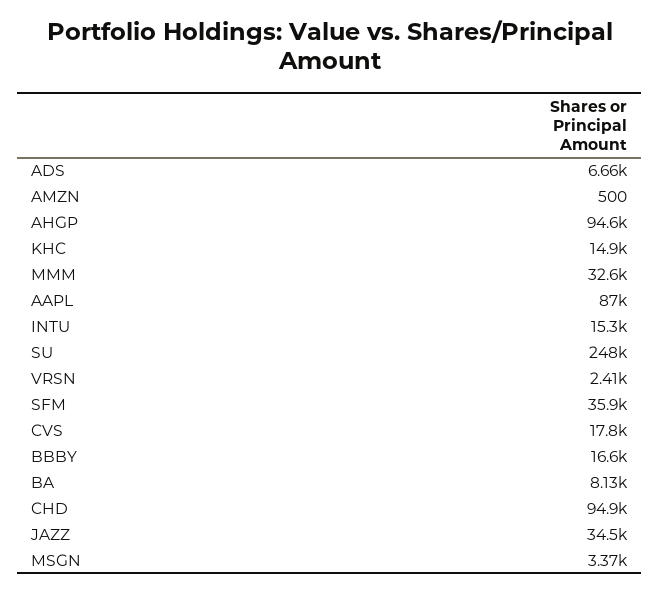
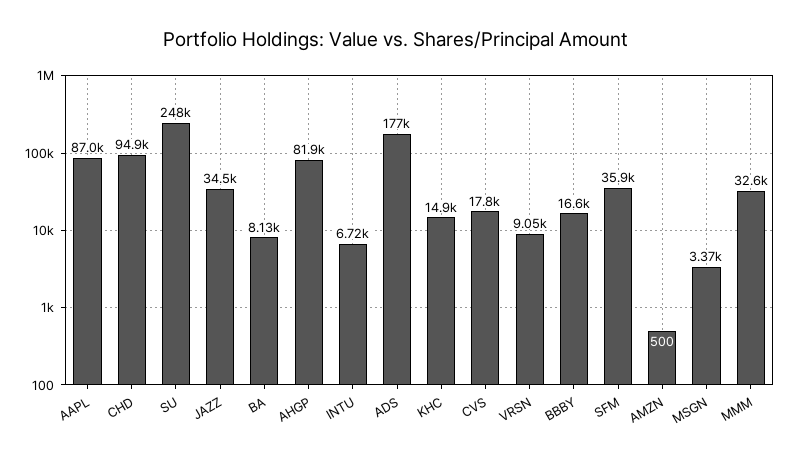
  {
-   "ADS": 6660,
+   "ADS": 177000,
    "AMZN": 500,
-   "AHGP": 94600,
+   "AHGP": 81900,
    "KHC": 14900,
    "MMM": 32600,
    "AAPL": 87000,
-   "INTU": 15300,
+   "INTU": 6720,
    "SU": 248000,
-   "VRSN": 2410,
+   "VRSN": 9050,
    "SFM": 35900,
    "CVS": 17800,
    "BBBY": 16600,
    "BA": 8130,
    "CHD": 94900,
    "JAZZ": 34500,
    "MSGN": 3370
  }

